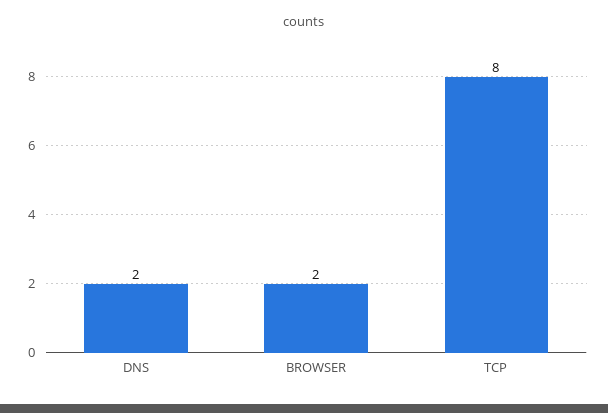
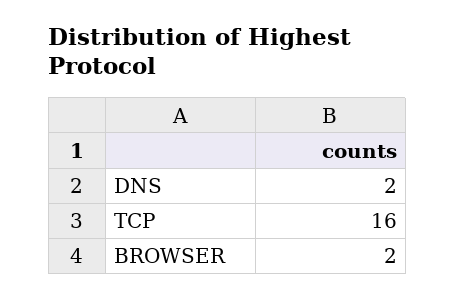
  {
    "DNS": 2,
    "BROWSER": 2,
-   "TCP": 8
+   "TCP": 16
  }

